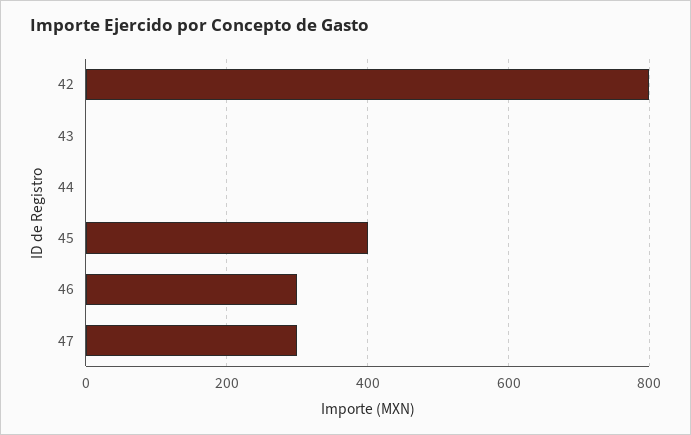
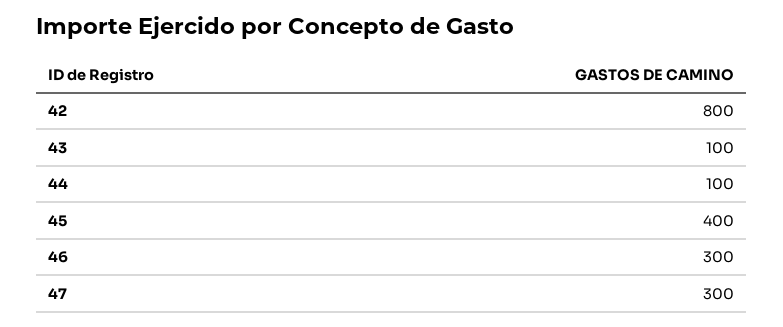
  {
    "42": 800,
-   "43": 0,
+   "43": 100,
-   "44": 0,
+   "44": 100,
    "45": 400,
    "46": 300,
    "47": 300
  }

